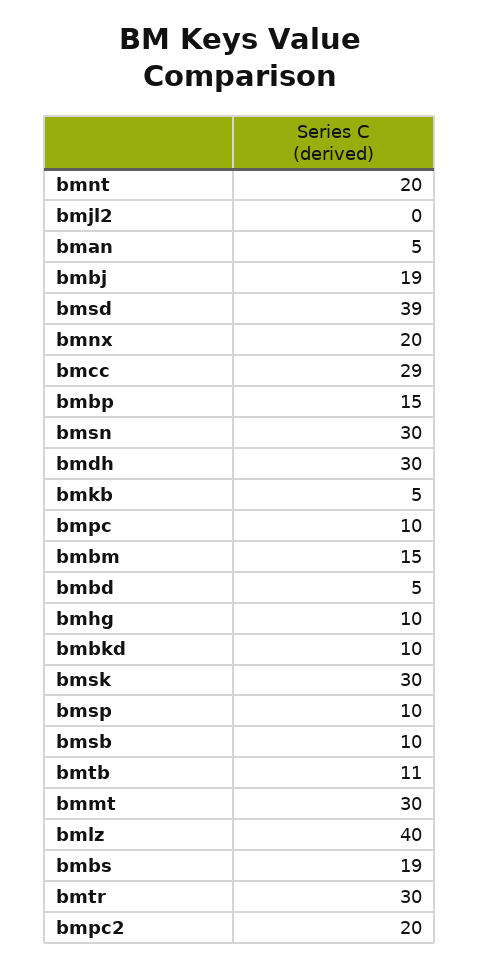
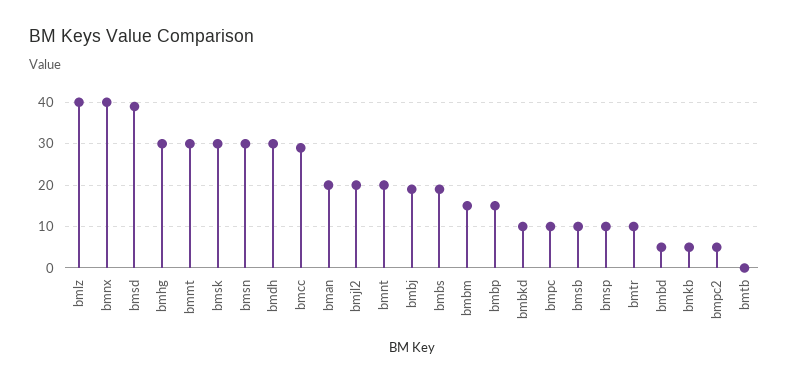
  {
    "bmnt": 20,
-   "bmjl2": 0,
+   "bmjl2": 20,
-   "bman": 5,
+   "bman": 20,
    "bmbj": 19,
    "bmsd": 39,
-   "bmnx": 20,
+   "bmnx": 40,
    "bmcc": 29,
    "bmbp": 15,
    "bmsn": 30,
    "bmdh": 30,
    "bmkb": 5,
    "bmpc": 10,
    "bmbm": 15,
    "bmbd": 5,
-   "bmhg": 10,
+   "bmhg": 30,
    "bmbkd": 10,
    "bmsk": 30,
    "bmsp": 10,
    "bmsb": 10,
-   "bmtb": 11,
+   "bmtb": 0,
    "bmmt": 30,
    "bmlz": 40,
    "bmbs": 19,
-   "bmtr": 30,
+   "bmtr": 10,
-   "bmpc2": 20
+   "bmpc2": 5
  }

